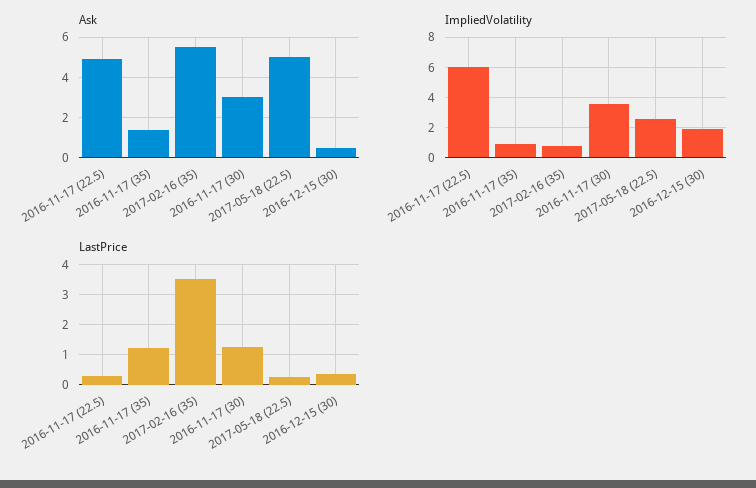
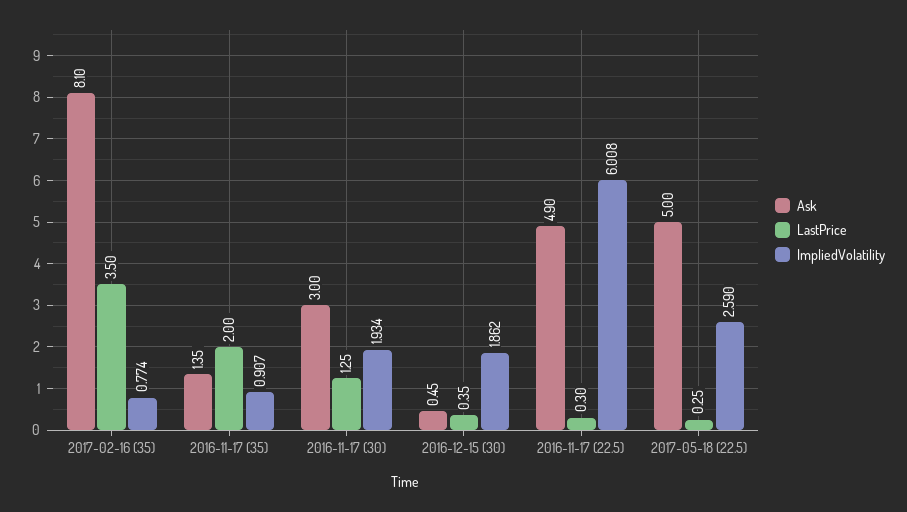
  {
    "Ask": {
      "2016-11-17 (22.5)": 4.9,
      "2016-11-17 (35)": 1.35,
-     "2017-02-16 (35)": 5.5,
+     "2017-02-16 (35)": 8.1,
      "2016-11-17 (30)": 3,
      "2017-05-18 (22.5)": 5,
      "2016-12-15 (30)": 0.45
    },
    "ImpliedVolatility": {
      "2016-11-17 (22.5)": 6.008,
      "2016-11-17 (35)": 0.907,
      "2017-02-16 (35)": 0.774,
-     "2016-11-17 (30)": 3.5,
+     "2016-11-17 (30)": 1.934,
      "2017-05-18 (22.5)": 2.59,
      "2016-12-15 (30)": 1.862
    },
    "LastPrice": {
      "2016-11-17 (22.5)": 0.3,
-     "2016-11-17 (35)": 1.2,
+     "2016-11-17 (35)": 2,
      "2017-02-16 (35)": 3.5,
      "2016-11-17 (30)": 1.25,
      "2017-05-18 (22.5)": 0.25,
      "2016-12-15 (30)": 0.35
    }
  }

